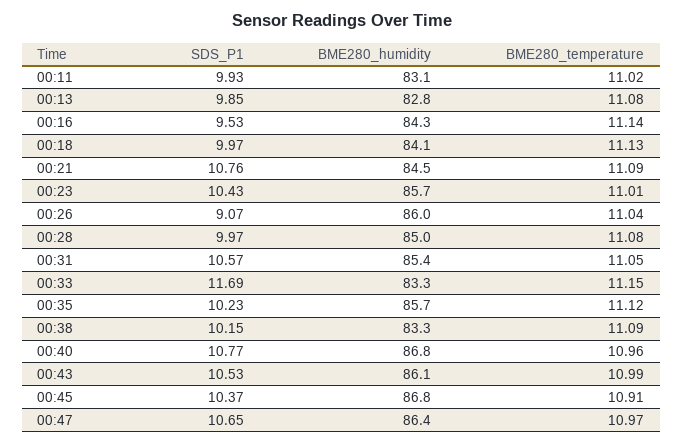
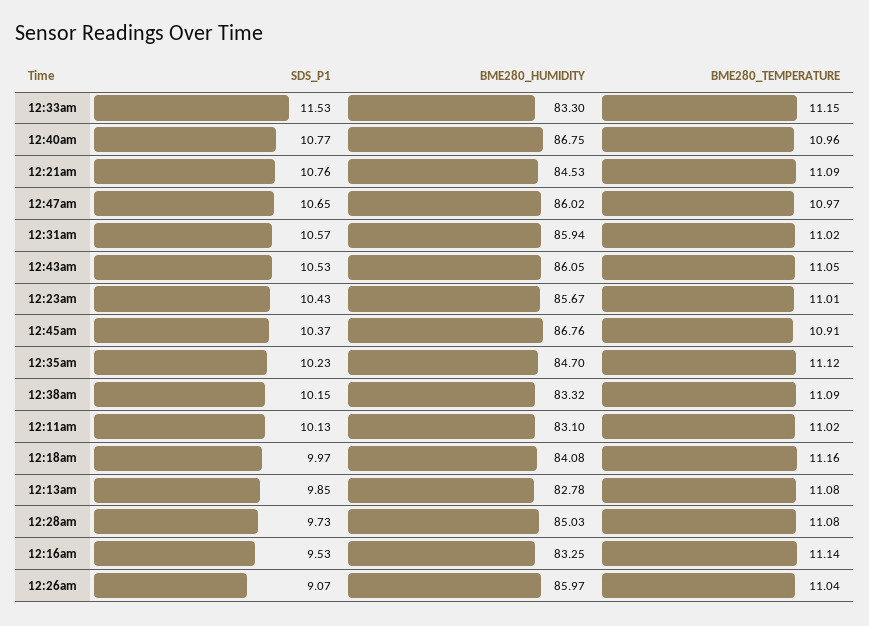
  {
    "SDS_P1": {
-     "00:11": 9.93,
+     "00:11": 10.13,
      "00:13": 9.85,
      "00:16": 9.53,
      "00:18": 9.97,
      "00:21": 10.76,
      "00:23": 10.43,
      "00:26": 9.07,
-     "00:28": 9.97,
+     "00:28": 9.73,
      "00:31": 10.57,
-     "00:33": 11.69,
+     "00:33": 11.53,
      "00:35": 10.23,
      "00:38": 10.15,
      "00:40": 10.77,
      "00:43": 10.53,
      "00:45": 10.37,
      "00:47": 10.65
    },
    "BME280_humidity": {
      "00:11": 83.1,
      "00:13": 82.78,
-     "00:16": 84.3,
+     "00:16": 83.25,
      "00:18": 84.08,
      "00:21": 84.53,
      "00:23": 85.67,
      "00:26": 85.97,
      "00:28": 85.03,
-     "00:31": 85.4,
+     "00:31": 85.94,
      "00:33": 83.3,
-     "00:35": 85.7,
+     "00:35": 84.7,
      "00:38": 83.32,
      "00:40": 86.75,
      "00:43": 86.05,
      "00:45": 86.76,
-     "00:47": 86.4
+     "00:47": 86.02
    },
    "BME280_temperature": {
      "00:11": 11.02,
      "00:13": 11.08,
      "00:16": 11.14,
-     "00:18": 11.13,
+     "00:18": 11.16,
      "00:21": 11.09,
      "00:23": 11.01,
      "00:26": 11.04,
      "00:28": 11.08,
-     "00:31": 11.05,
+     "00:31": 11.02,
      "00:33": 11.15,
      "00:35": 11.12,
      "00:38": 11.09,
      "00:40": 10.96,
-     "00:43": 10.99,
+     "00:43": 11.05,
      "00:45": 10.91,
      "00:47": 10.97
    }
  }

